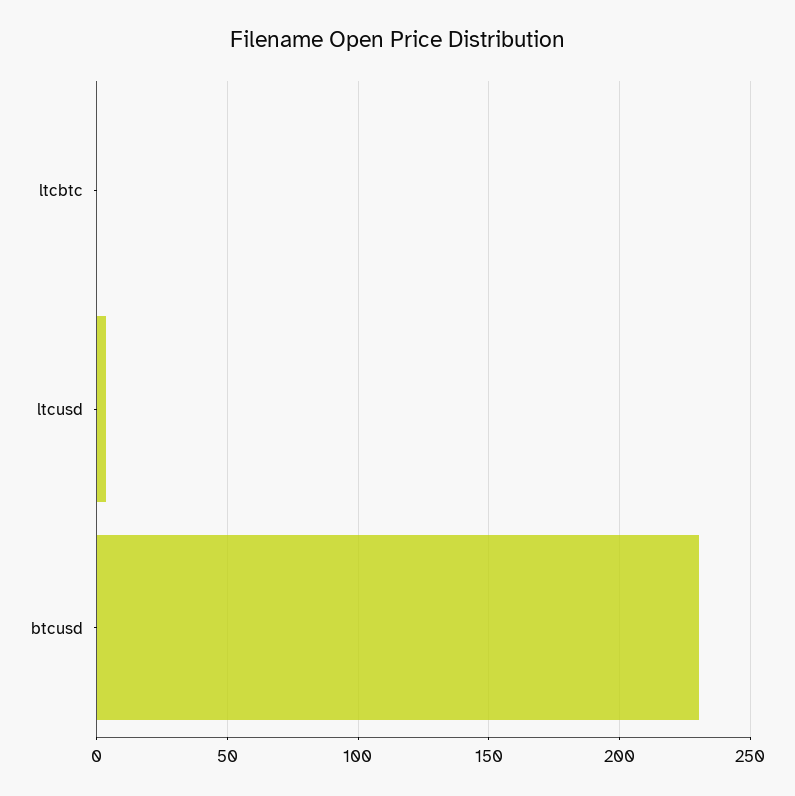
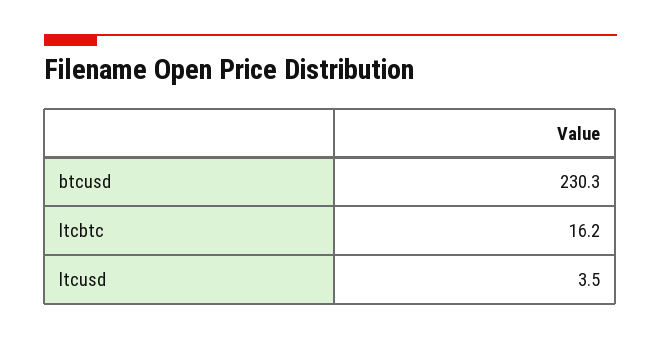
  {
-   "ltcbtc": 0,
+   "ltcbtc": 16.2,
    "ltcusd": 3.5,
    "btcusd": 230.3
  }

